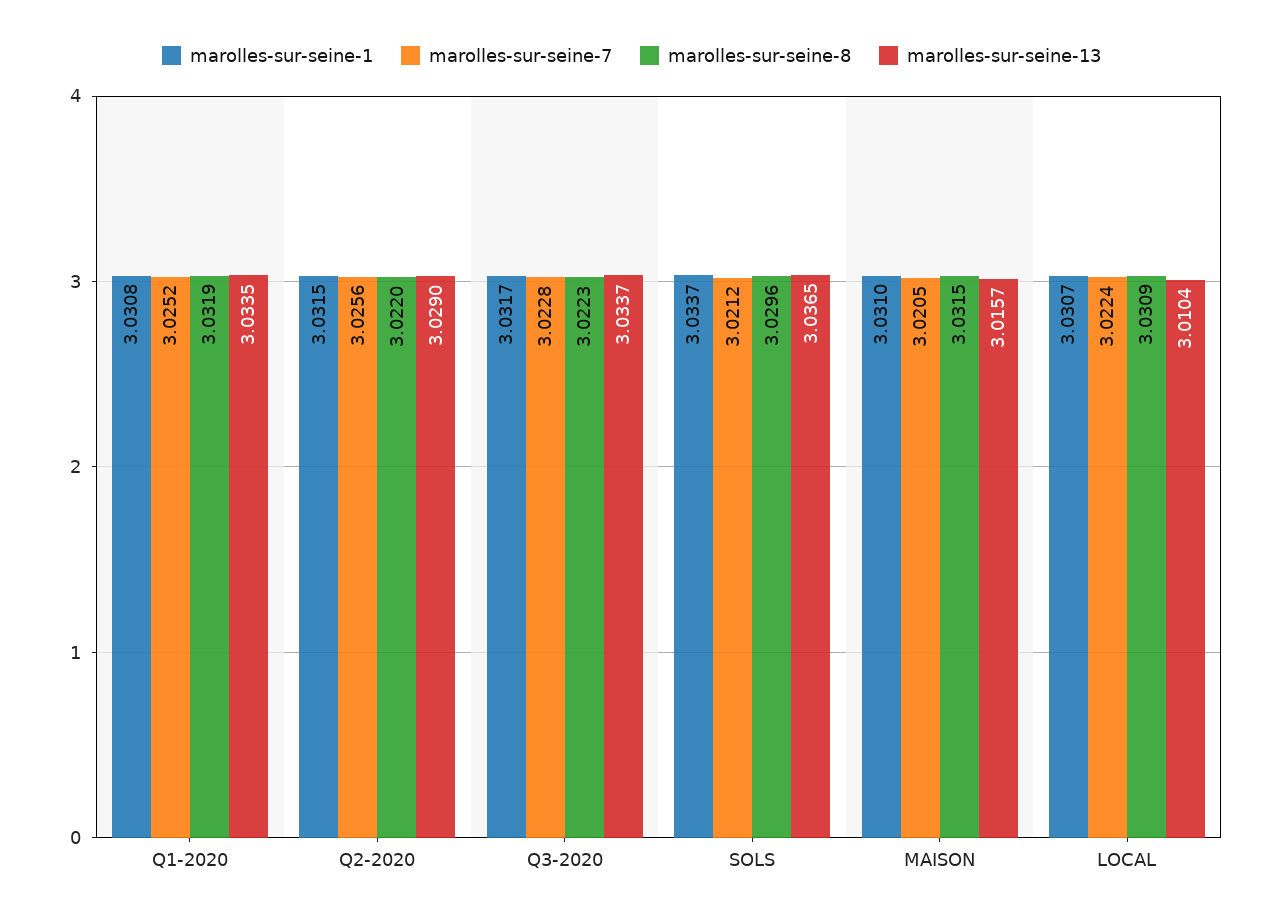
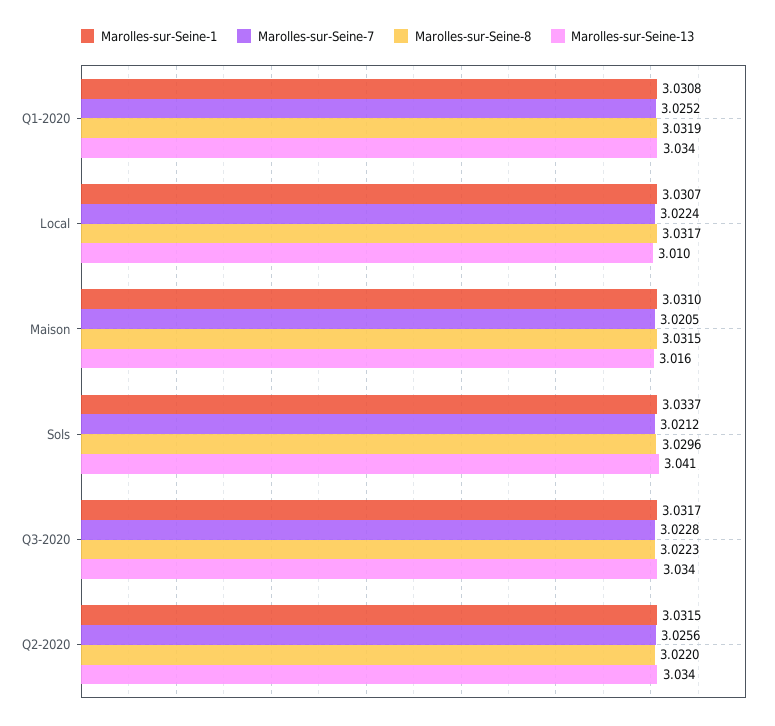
  {
    "marolles-sur-seine-1": {
      "Q1-2020": 3.0308,
      "Q2-2020": 3.0315,
      "Q3-2020": 3.0317,
      "SOLS": 3.0337,
      "MAISON": 3.031,
      "LOCAL": 3.0307
    },
    "marolles-sur-seine-7": {
      "Q1-2020": 3.0252,
      "Q2-2020": 3.0256,
      "Q3-2020": 3.0228,
      "SOLS": 3.0212,
      "MAISON": 3.0205,
      "LOCAL": 3.0224
    },
    "marolles-sur-seine-8": {
      "Q1-2020": 3.0319,
      "Q2-2020": 3.022,
      "Q3-2020": 3.0223,
      "SOLS": 3.0296,
      "MAISON": 3.0315,
-     "LOCAL": 3.0309
+     "LOCAL": 3.0317
    },
    "marolles-sur-seine-13": {
      "Q1-2020": 3.0335,
-     "Q2-2020": 3.029,
+     "Q2-2020": 3.034,
      "Q3-2020": 3.0337,
-     "SOLS": 3.0365,
+     "SOLS": 3.041,
      "MAISON": 3.0157,
      "LOCAL": 3.0104
    }
  }

